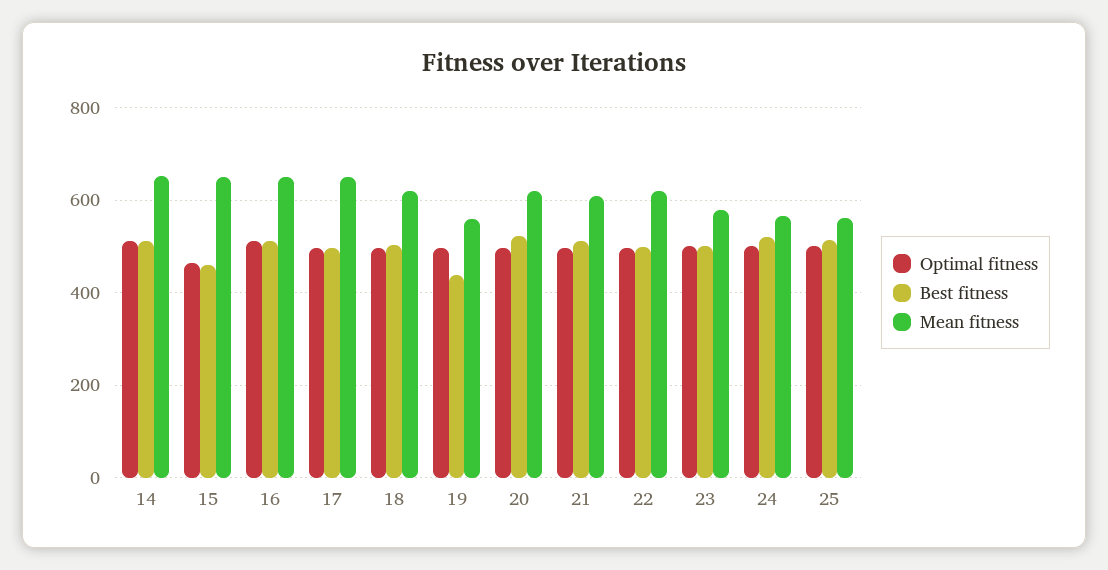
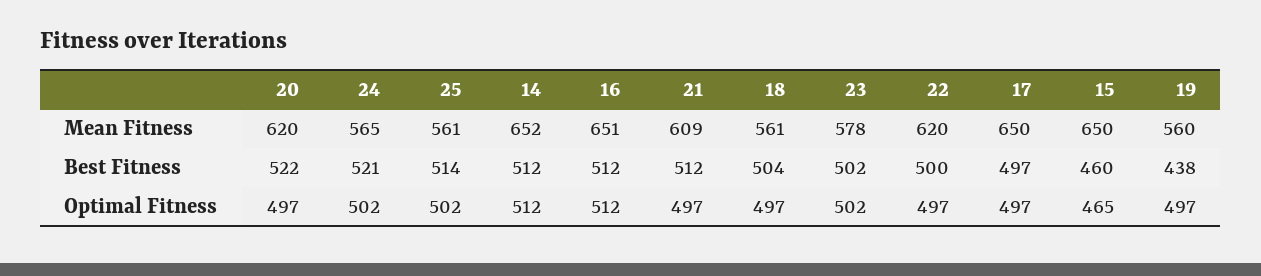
  {
    "Optimal fitness": {
      "14": 512,
      "15": 465,
      "16": 512,
      "17": 497,
      "18": 497,
      "19": 497,
      "20": 497,
      "21": 497,
      "22": 497,
      "23": 502,
      "24": 502,
      "25": 502
    },
    "Best fitness": {
      "14": 512,
      "15": 460,
      "16": 512,
      "17": 497,
      "18": 504,
      "19": 438,
      "20": 522,
      "21": 512,
      "22": 500,
      "23": 502,
      "24": 521,
      "25": 514
    },
    "Mean fitness": {
      "14": 652,
      "15": 650,
      "16": 651,
      "17": 650,
-     "18": 620,
+     "18": 561,
      "19": 560,
      "20": 620,
      "21": 609,
      "22": 620,
      "23": 578,
      "24": 565,
      "25": 561
    }
  }

